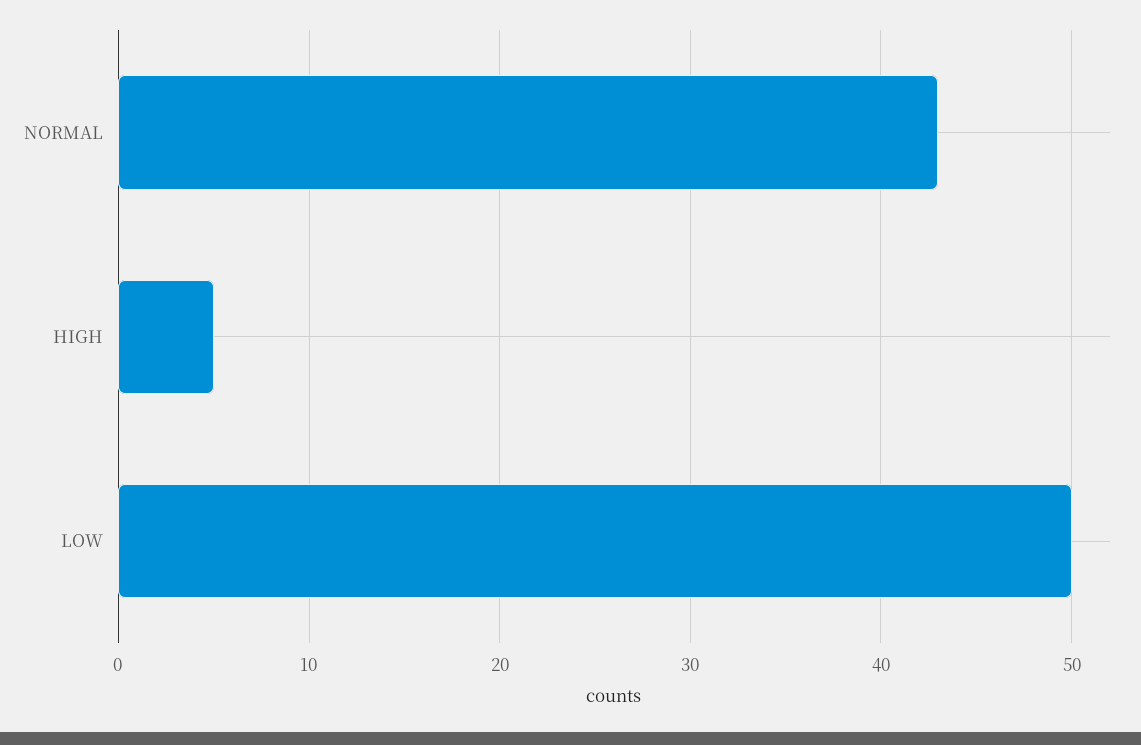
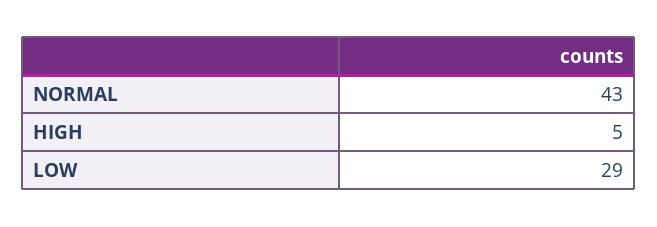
  {
    "NORMAL": 43,
    "HIGH": 5,
-   "LOW": 50
+   "LOW": 29
  }

